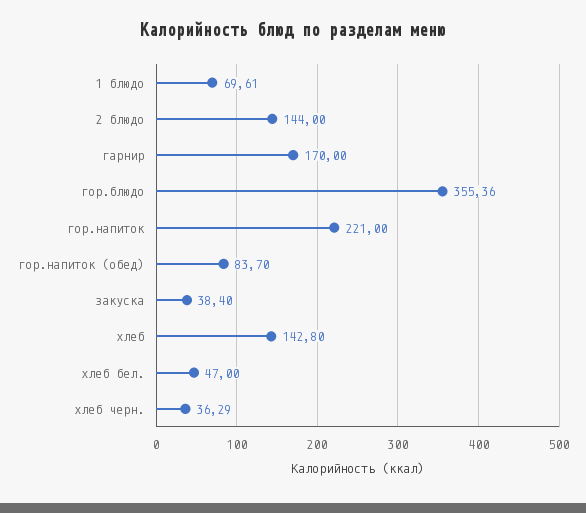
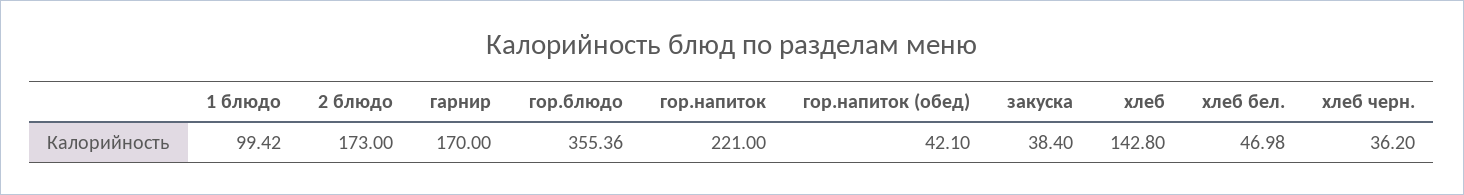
  {
-   "1 блюдо": 69.61,
+   "1 блюдо": 99.42,
-   "2 блюдо": 144,
+   "2 блюдо": 173,
    "гарнир": 170,
    "гор.блюдо": 355.36,
    "гор.напиток": 221,
-   "гор.напиток (обед)": 83.7,
+   "гор.напиток (обед)": 42.1,
    "закуска": 38.4,
    "хлеб": 142.8,
-   "хлеб бел.": 47,
+   "хлеб бел.": 46.98,
-   "хлеб черн.": 36.29
+   "хлеб черн.": 36.2
  }

